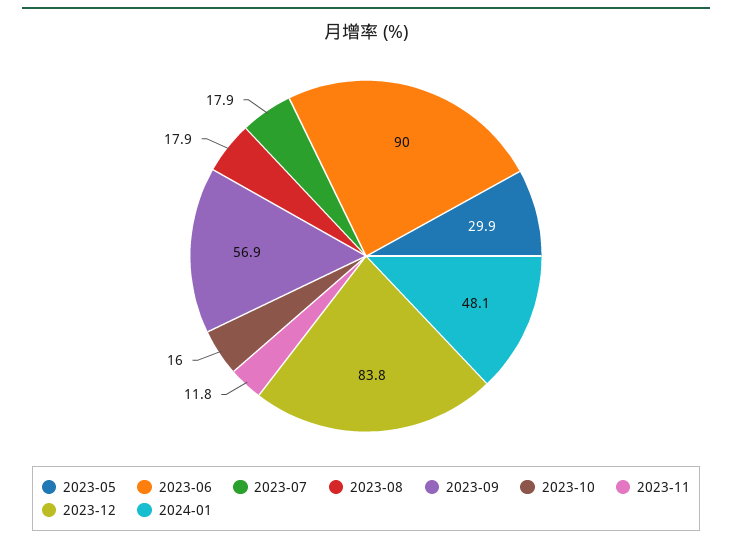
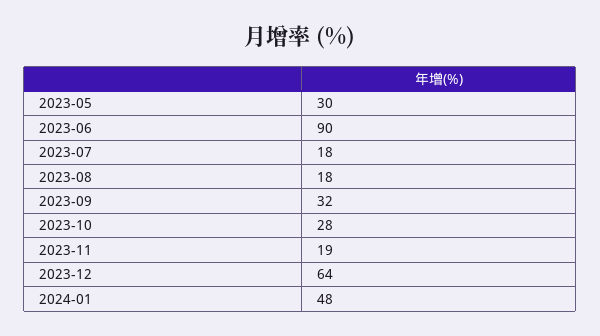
  {
    "2023-05": 29.9,
    "2023-06": 90,
    "2023-07": 17.9,
    "2023-08": 17.9,
-   "2023-09": 56.9,
+   "2023-09": 32,
-   "2023-10": 16,
+   "2023-10": 28,
-   "2023-11": 11.8,
+   "2023-11": 19,
-   "2023-12": 83.8,
+   "2023-12": 64,
    "2024-01": 48.1
  }

